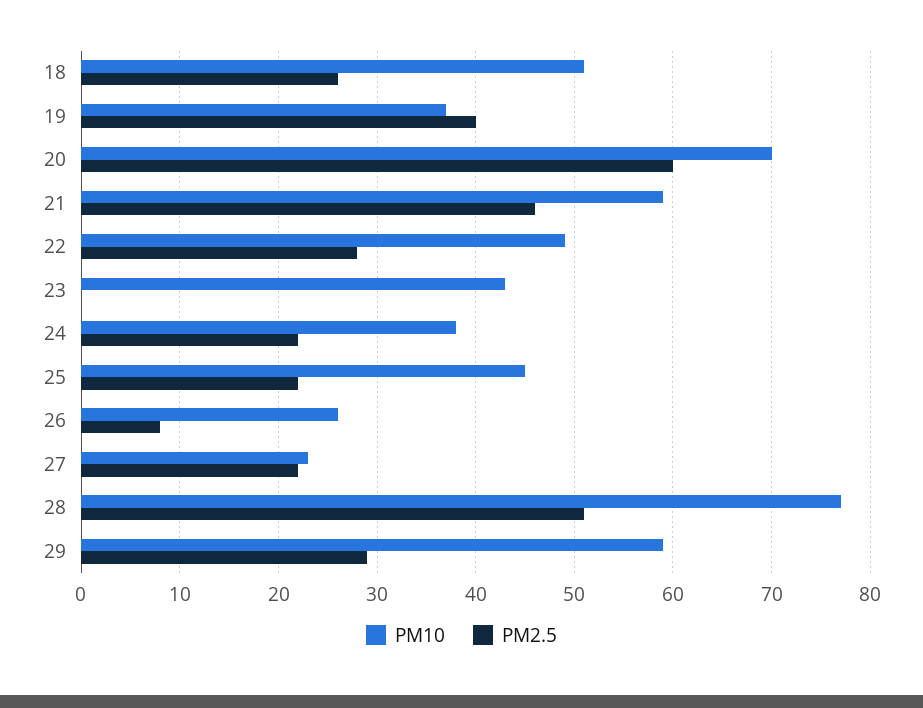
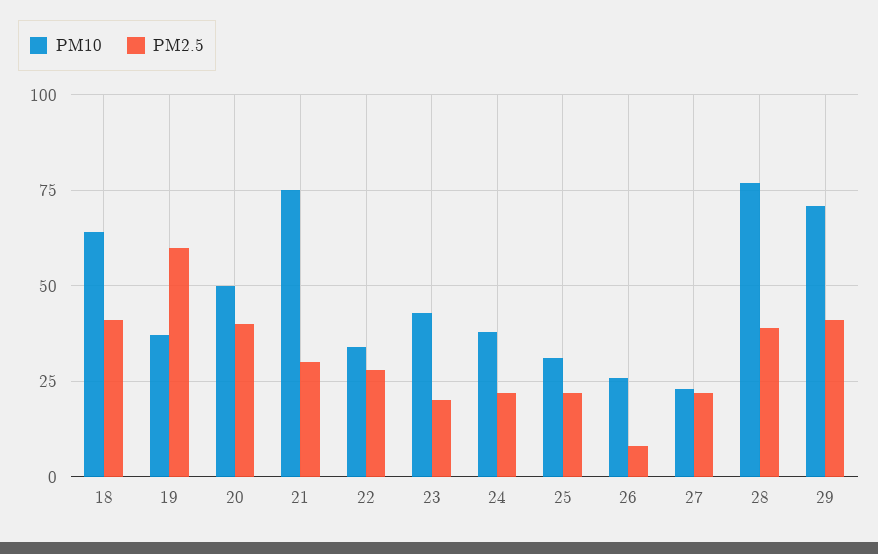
  {
    "PM10": {
-     "18": 51,
+     "18": 65,
      "19": 37,
-     "20": 70,
+     "20": 50,
-     "21": 59,
+     "21": 75,
-     "22": 49,
+     "22": 35,
      "23": 43,
      "24": 38,
-     "25": 45,
+     "25": 30,
      "26": 26,
      "27": 23,
      "28": 77,
-     "29": 59
+     "29": 70
    },
    "PM2.5": {
-     "18": 26,
+     "18": 40,
-     "19": 40,
+     "19": 60,
-     "20": 60,
+     "20": 40,
-     "21": 46,
+     "21": 30,
      "22": 28,
-     "23": 0,
+     "23": 20,
      "24": 22,
      "25": 22,
      "26": 8,
      "27": 22,
-     "28": 51,
+     "28": 40,
-     "29": 29
+     "29": 40
    }
  }

